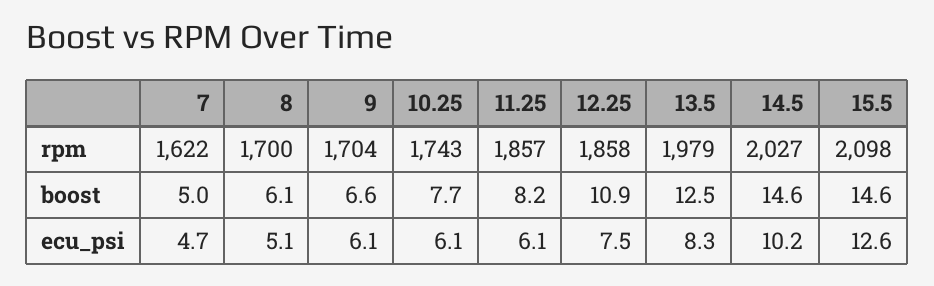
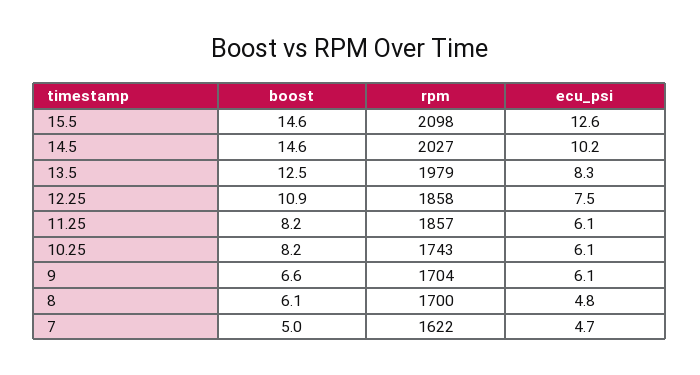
  {
    "7": {
      "rpm": 1622,
      "boost": 5,
      "ecu_psi": 4.7
    },
    "8": {
      "rpm": 1700,
      "boost": 6.1,
-     "ecu_psi": 5.1
+     "ecu_psi": 4.8
    },
    "9": {
      "rpm": 1704,
      "boost": 6.6,
      "ecu_psi": 6.1
    },
    "10.25": {
      "rpm": 1743,
-     "boost": 7.7,
+     "boost": 8.2,
      "ecu_psi": 6.1
    },
    "11.25": {
      "rpm": 1857,
      "boost": 8.2,
      "ecu_psi": 6.1
    },
    "12.25": {
      "rpm": 1858,
      "boost": 10.9,
      "ecu_psi": 7.5
    },
    "13.5": {
      "rpm": 1979,
      "boost": 12.5,
      "ecu_psi": 8.3
    },
    "14.5": {
      "rpm": 2027,
      "boost": 14.6,
      "ecu_psi": 10.2
    },
    "15.5": {
      "rpm": 2098,
      "boost": 14.6,
      "ecu_psi": 12.6
    }
  }

